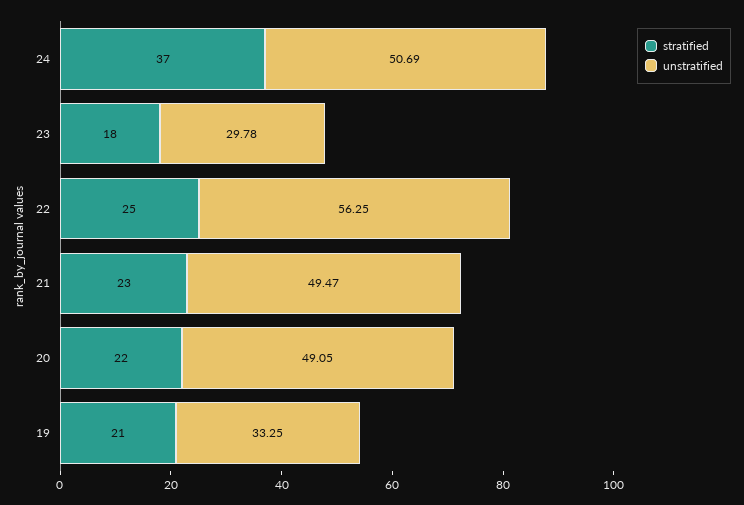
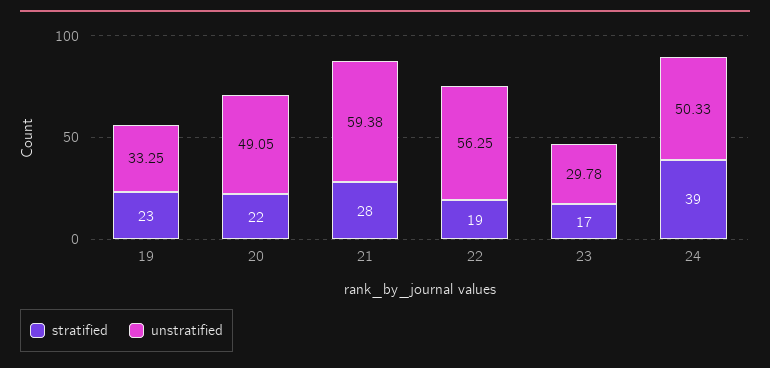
  {
    "stratified": {
-     "24": 37,
+     "24": 39,
-     "23": 18,
+     "23": 17,
-     "22": 25,
+     "22": 19,
-     "21": 23,
+     "21": 28,
      "20": 22,
-     "19": 21
+     "19": 23
    },
    "unstratified": {
-     "24": 50.69,
+     "24": 50.33,
      "23": 29.78,
      "22": 56.25,
-     "21": 49.47,
+     "21": 59.38,
      "20": 49.05,
      "19": 33.25
    }
  }

